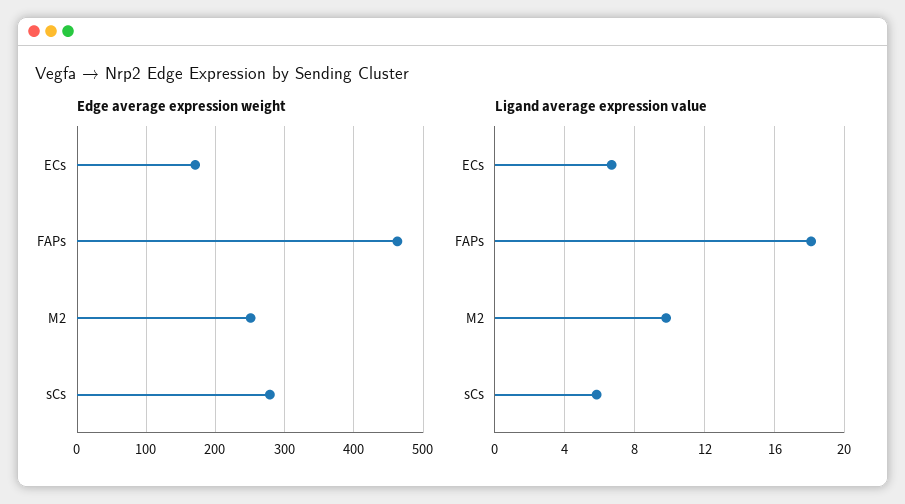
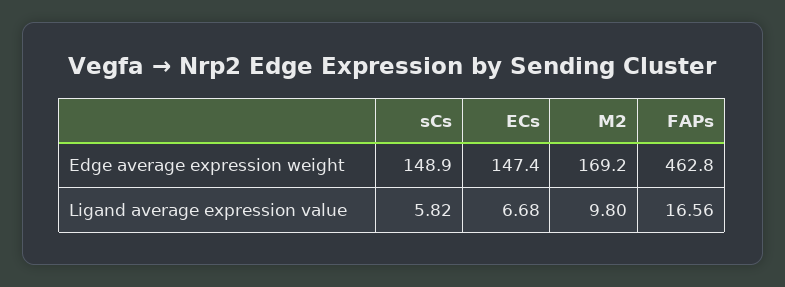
  {
    "Edge average expression weight": {
-     "ECs": 170,
+     "ECs": 147.4,
      "FAPs": 462.8,
-     "M2": 250,
+     "M2": 169.2,
-     "sCs": 280
+     "sCs": 148.9
    },
    "Ligand average expression value": {
      "ECs": 6.68,
-     "FAPs": 18,
+     "FAPs": 16.56,
      "M2": 9.8,
      "sCs": 5.82
    }
  }

